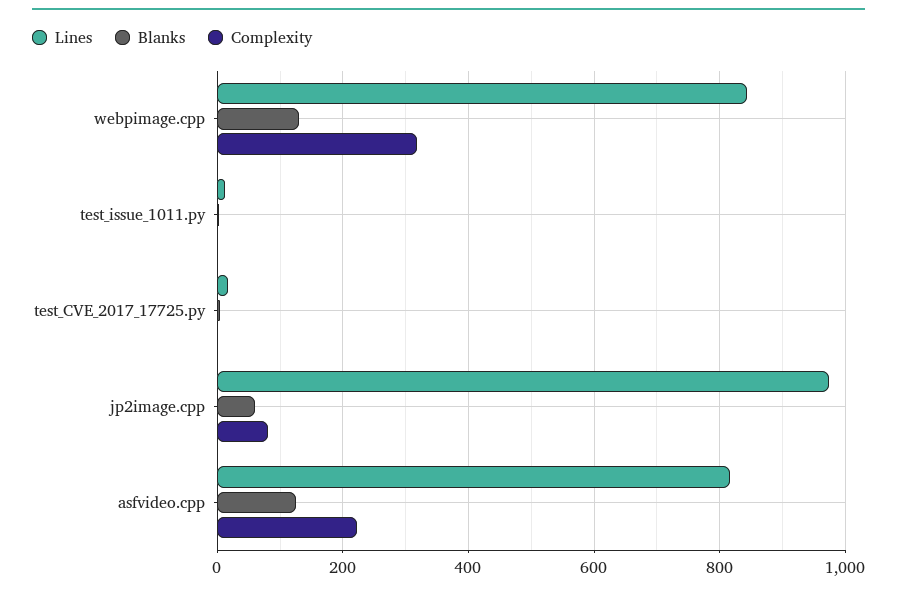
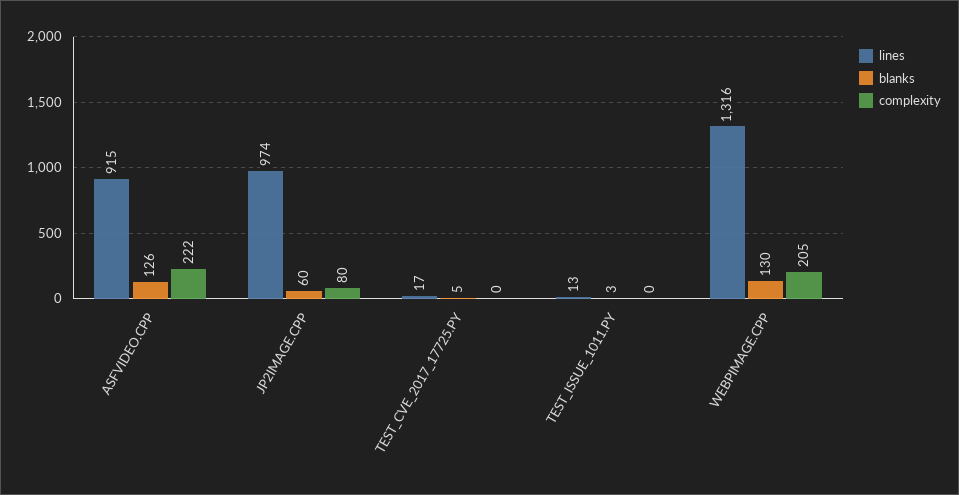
  {
    "Lines": {
-     "webpimage.cpp": 840,
+     "webpimage.cpp": 1316,
      "test_issue_1011.py": 13,
      "test_CVE_2017_17725.py": 17,
      "jp2image.cpp": 974,
-     "asfvideo.cpp": 820
+     "asfvideo.cpp": 915
    },
    "Blanks": {
      "webpimage.cpp": 130,
      "test_issue_1011.py": 3,
      "test_CVE_2017_17725.py": 5,
      "jp2image.cpp": 60,
      "asfvideo.cpp": 126
    },
    "Complexity": {
-     "webpimage.cpp": 320,
+     "webpimage.cpp": 205,
      "test_issue_1011.py": 0,
      "test_CVE_2017_17725.py": 0,
      "jp2image.cpp": 80,
      "asfvideo.cpp": 222
    }
  }

